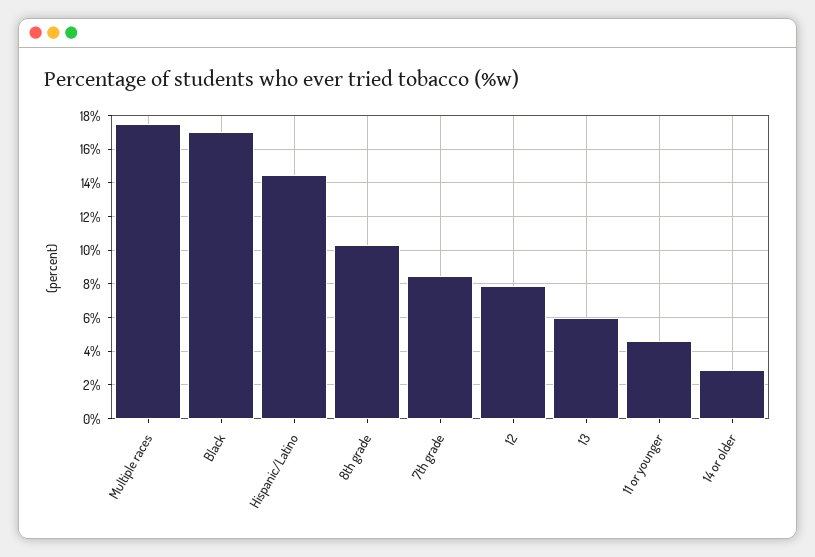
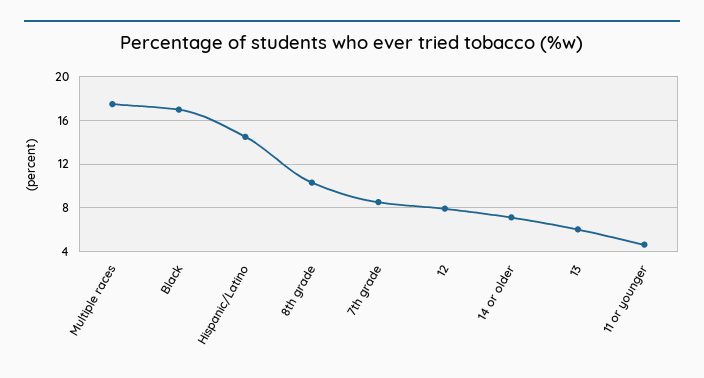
  {
    "Multiple races": 17.5,
    "Black": 17,
    "Hispanic/Latino": 14.5,
    "8th grade": 10.5,
    "7th grade": 8.5,
    "12": 8,
    "13": 6,
    "11 or younger": 4.5,
-   "14 or older": 3
+   "14 or older": 7
  }

